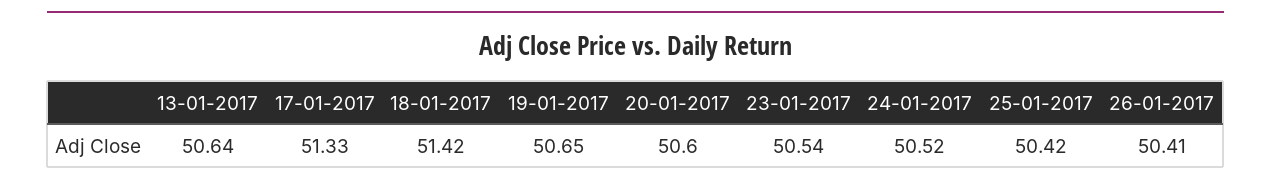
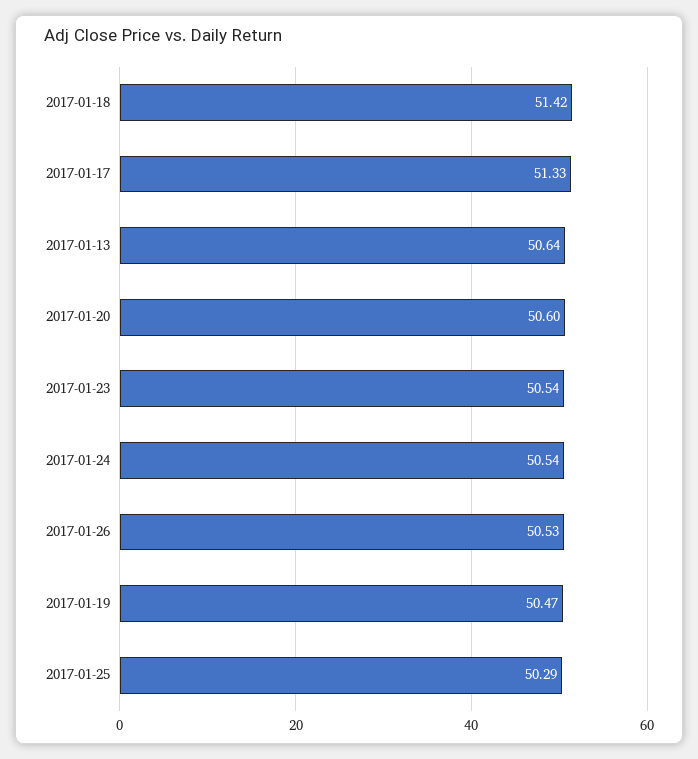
  {
    "13-01-2017": 50.64,
    "17-01-2017": 51.33,
    "18-01-2017": 51.42,
-   "19-01-2017": 50.65,
+   "19-01-2017": 50.47,
    "20-01-2017": 50.6,
    "23-01-2017": 50.54,
-   "24-01-2017": 50.52,
+   "24-01-2017": 50.54,
-   "25-01-2017": 50.42,
+   "25-01-2017": 50.29,
-   "26-01-2017": 50.41
+   "26-01-2017": 50.53
  }

